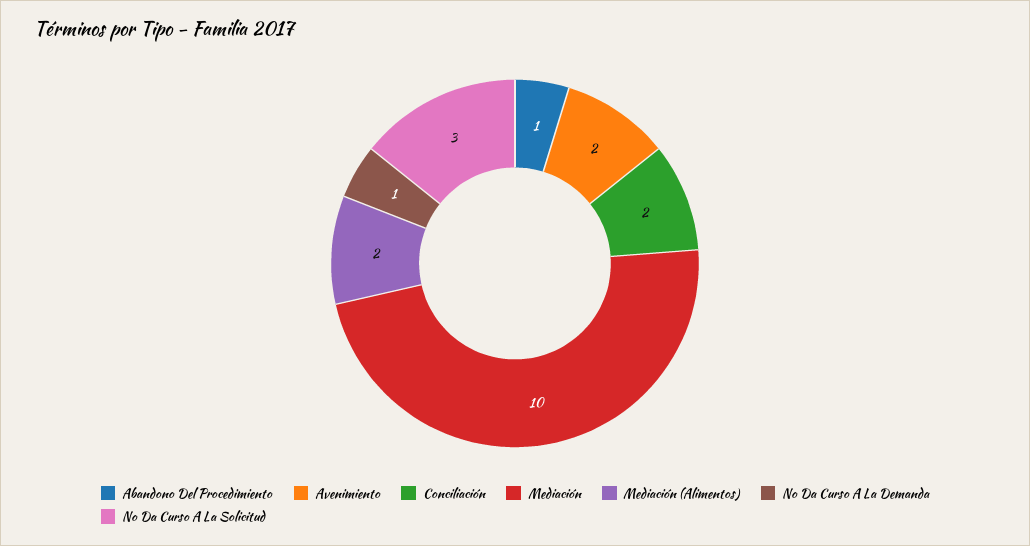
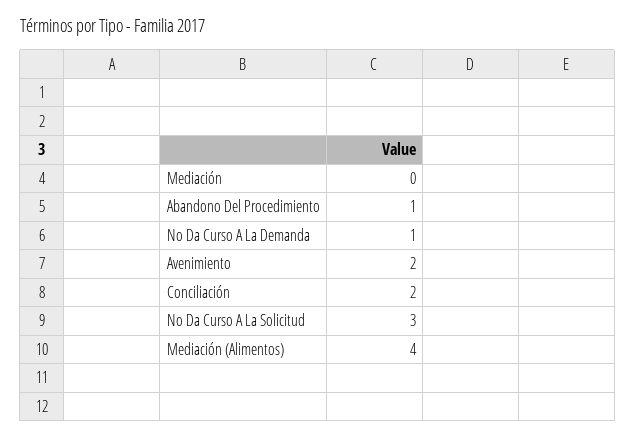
  {
    "Abandono Del Procedimiento": 1,
    "Avenimiento": 2,
    "Conciliación": 2,
-   "Mediación": 10,
+   "Mediación": 0,
-   "Mediación (Alimentos)": 2,
+   "Mediación (Alimentos)": 4,
    "No Da Curso A La Demanda": 1,
    "No Da Curso A La Solicitud": 3
  }

